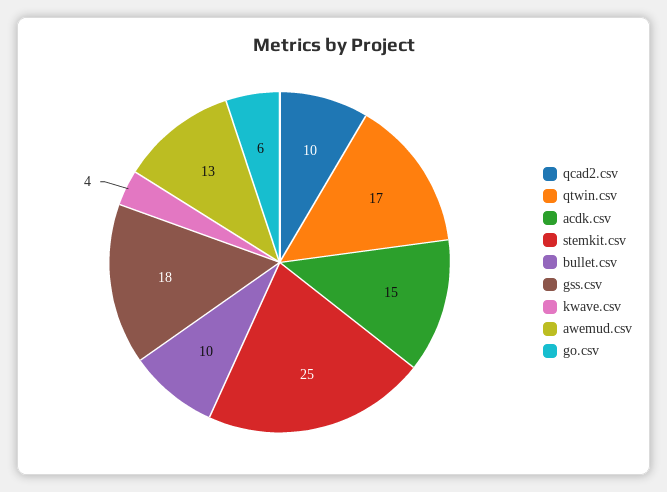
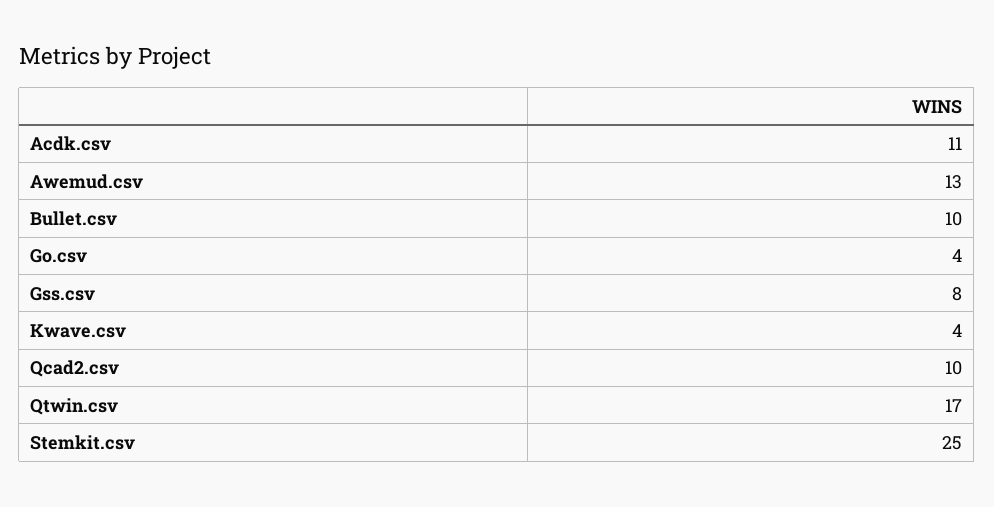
  {
    "qcad2.csv": 10,
    "qtwin.csv": 17,
-   "acdk.csv": 15,
+   "acdk.csv": 11,
    "stemkit.csv": 25,
    "bullet.csv": 10,
-   "gss.csv": 18,
+   "gss.csv": 8,
    "kwave.csv": 4,
    "awemud.csv": 13,
-   "go.csv": 6
+   "go.csv": 4
  }

